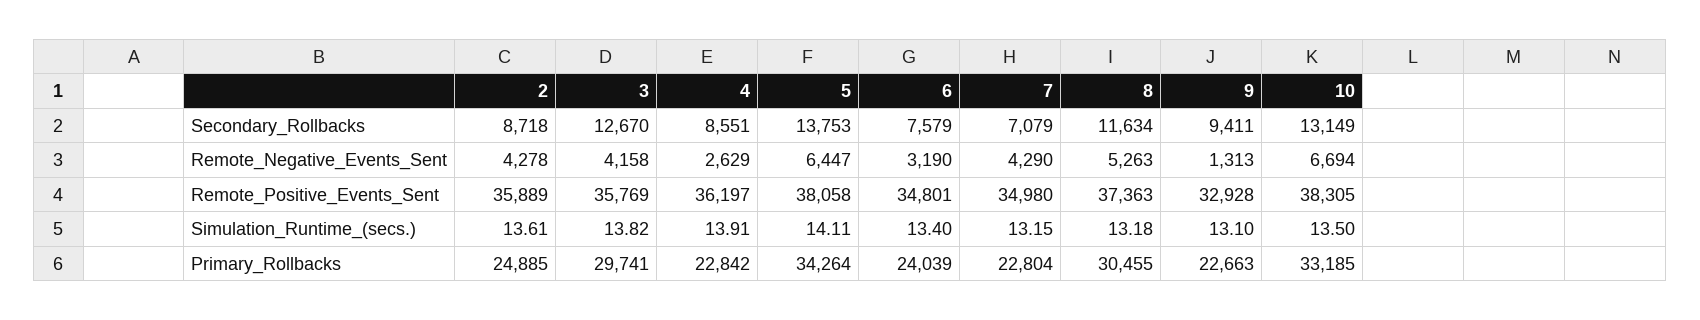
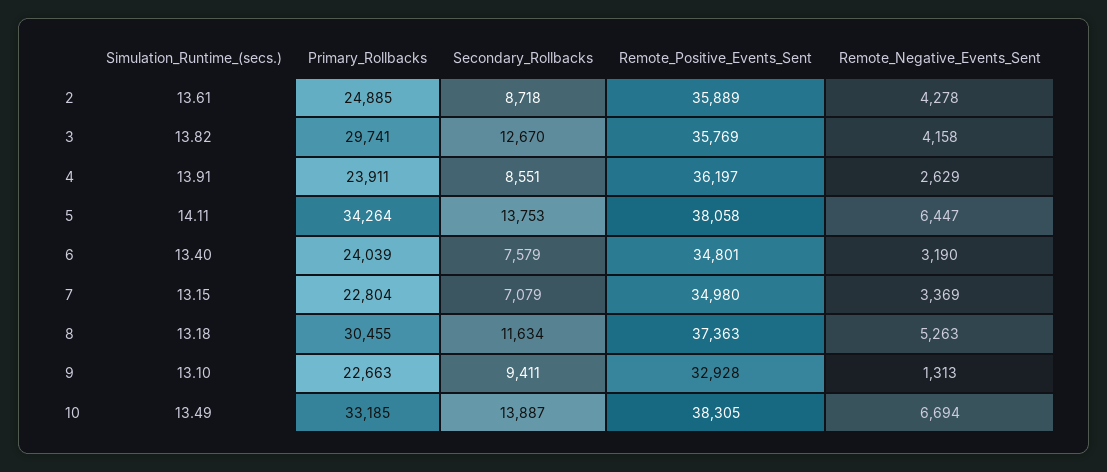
  {
    "2": {
      "Secondary_Rollbacks": 8718,
      "Remote_Negative_Events_Sent": 4278,
      "Remote_Positive_Events_Sent": 35889,
      "Simulation_Runtime_(secs.)": 13.61,
      "Primary_Rollbacks": 24885
    },
    "3": {
      "Secondary_Rollbacks": 12670,
      "Remote_Negative_Events_Sent": 4158,
      "Remote_Positive_Events_Sent": 35769,
      "Simulation_Runtime_(secs.)": 13.82,
      "Primary_Rollbacks": 29741
    },
    "4": {
      "Secondary_Rollbacks": 8551,
      "Remote_Negative_Events_Sent": 2629,
      "Remote_Positive_Events_Sent": 36197,
      "Simulation_Runtime_(secs.)": 13.91,
-     "Primary_Rollbacks": 22842
+     "Primary_Rollbacks": 23911
    },
    "5": {
      "Secondary_Rollbacks": 13753,
      "Remote_Negative_Events_Sent": 6447,
      "Remote_Positive_Events_Sent": 38058,
      "Simulation_Runtime_(secs.)": 14.11,
      "Primary_Rollbacks": 34264
    },
    "6": {
      "Secondary_Rollbacks": 7579,
      "Remote_Negative_Events_Sent": 3190,
      "Remote_Positive_Events_Sent": 34801,
      "Simulation_Runtime_(secs.)": 13.4,
      "Primary_Rollbacks": 24039
    },
    "7": {
      "Secondary_Rollbacks": 7079,
-     "Remote_Negative_Events_Sent": 4290,
+     "Remote_Negative_Events_Sent": 3369,
      "Remote_Positive_Events_Sent": 34980,
      "Simulation_Runtime_(secs.)": 13.15,
      "Primary_Rollbacks": 22804
    },
    "8": {
      "Secondary_Rollbacks": 11634,
      "Remote_Negative_Events_Sent": 5263,
      "Remote_Positive_Events_Sent": 37363,
      "Simulation_Runtime_(secs.)": 13.18,
      "Primary_Rollbacks": 30455
    },
    "9": {
      "Secondary_Rollbacks": 9411,
      "Remote_Negative_Events_Sent": 1313,
      "Remote_Positive_Events_Sent": 32928,
      "Simulation_Runtime_(secs.)": 13.1,
      "Primary_Rollbacks": 22663
    },
    "10": {
-     "Secondary_Rollbacks": 13149,
+     "Secondary_Rollbacks": 13887,
      "Remote_Negative_Events_Sent": 6694,
      "Remote_Positive_Events_Sent": 38305,
-     "Simulation_Runtime_(secs.)": 13.5,
+     "Simulation_Runtime_(secs.)": 13.49,
      "Primary_Rollbacks": 33185
    }
  }

